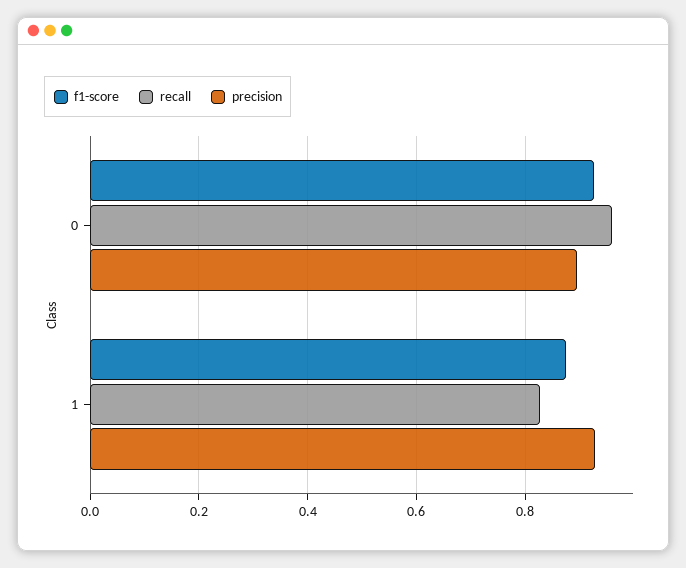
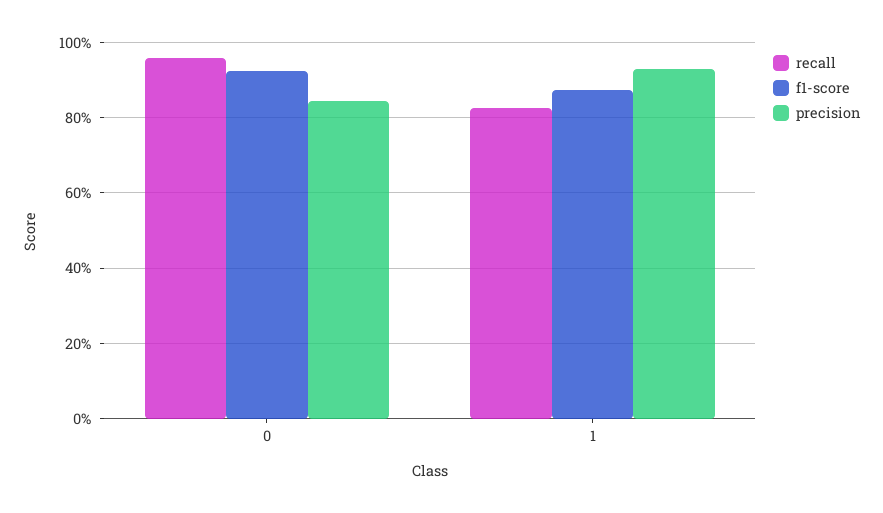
  {
    "f1-score": {
      "0": 0.92,
      "1": 0.88
    },
    "recall": {
      "0": 0.96,
      "1": 0.82
    },
    "precision": {
-     "0": 0.9,
+     "0": 0.84,
      "1": 0.92
    }
  }

